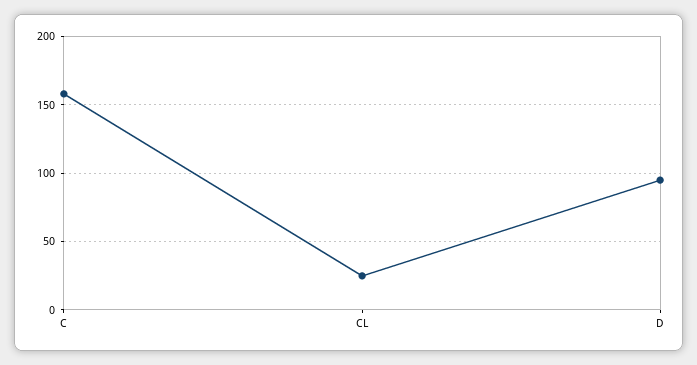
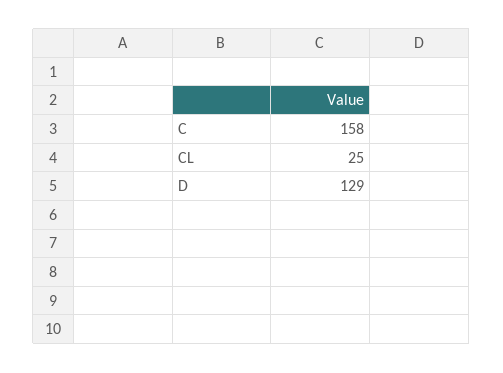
  {
    "C": 158,
    "CL": 25,
-   "D": 95
+   "D": 129
  }

